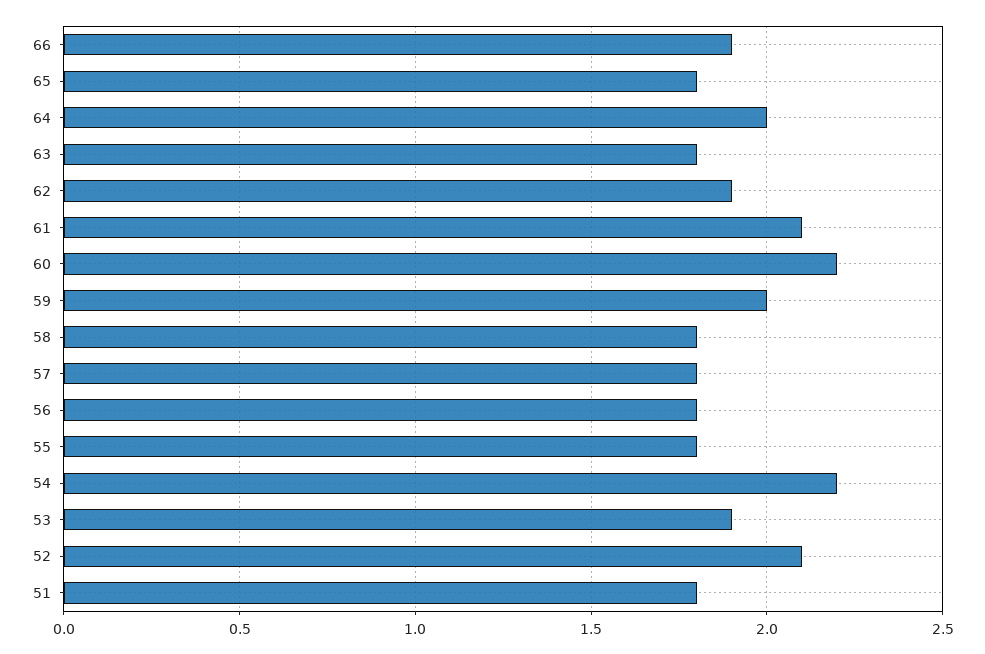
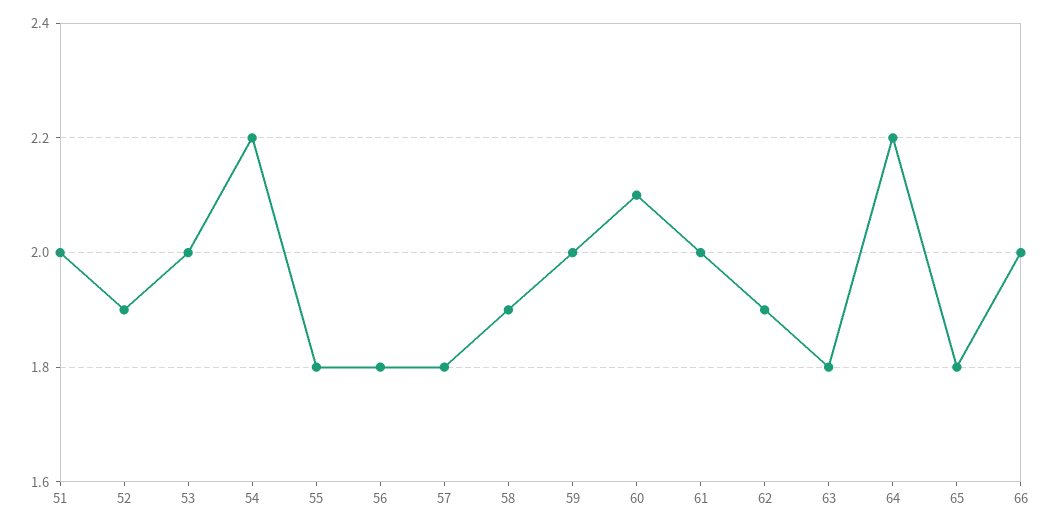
  {
-   "66": 1.9,
+   "66": 2,
    "65": 1.8,
-   "64": 2,
+   "64": 2.2,
    "63": 1.8,
    "62": 1.9,
-   "61": 2.1,
+   "61": 2,
-   "60": 2.2,
+   "60": 2.1,
    "59": 2,
-   "58": 1.8,
+   "58": 1.9,
    "57": 1.8,
    "56": 1.8,
    "55": 1.8,
    "54": 2.2,
-   "53": 1.9,
+   "53": 2,
-   "52": 2.1,
+   "52": 1.9,
-   "51": 1.8
+   "51": 2
  }

